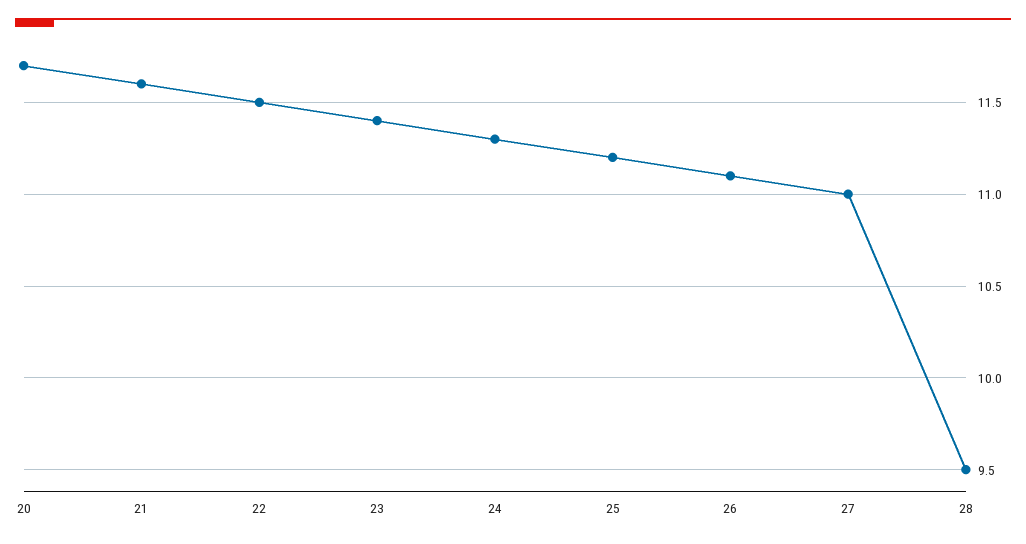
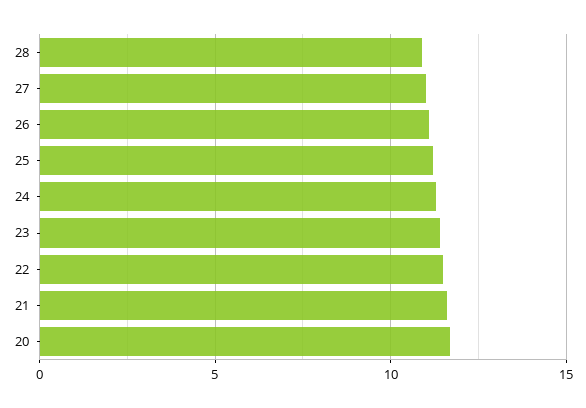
  {
    "20": 11.7,
    "21": 11.6,
    "22": 11.5,
    "23": 11.4,
    "24": 11.3,
    "25": 11.2,
    "26": 11.1,
    "27": 11,
-   "28": 9.5
+   "28": 11
  }

